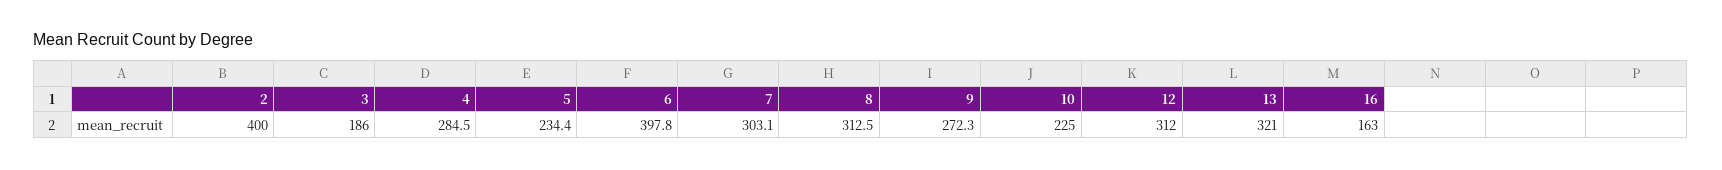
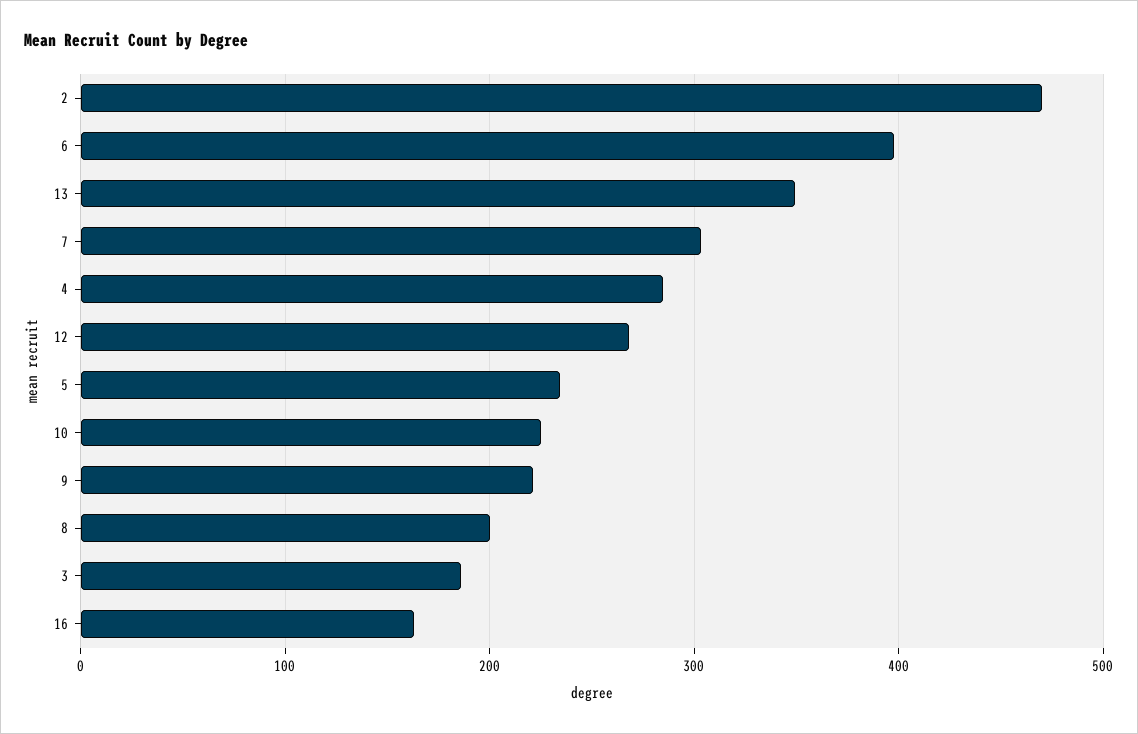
  {
-   "2": 400,
+   "2": 470,
    "3": 186,
    "4": 284.5,
    "5": 234.4,
    "6": 397.8,
    "7": 303.1,
-   "8": 312.5,
+   "8": 200,
-   "9": 272.3,
+   "9": 220,
    "10": 225,
-   "12": 312,
+   "12": 270,
-   "13": 321,
+   "13": 350,
    "16": 163
  }

